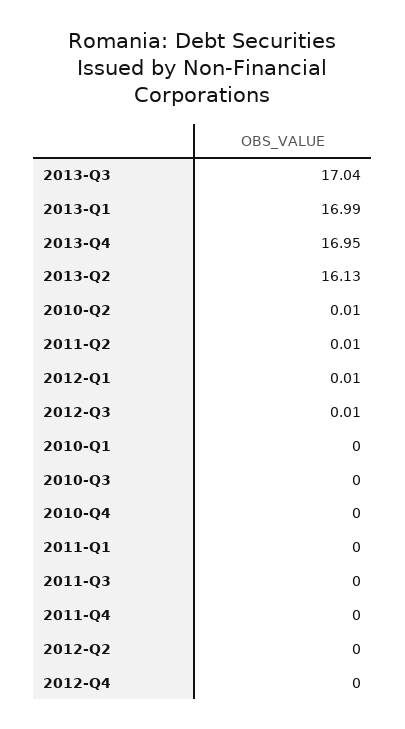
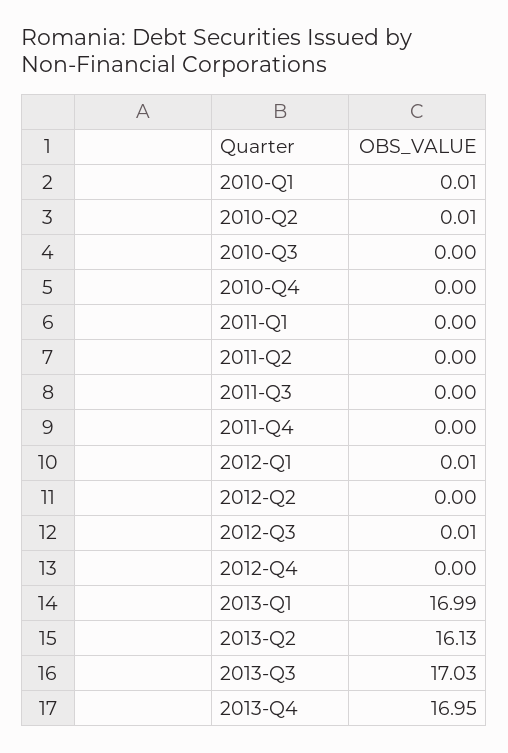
  {
-   "2013-Q3": 17.04,
+   "2013-Q3": 17.03,
    "2013-Q1": 16.99,
    "2013-Q4": 16.95,
    "2013-Q2": 16.13,
    "2010-Q2": 0.01,
-   "2011-Q2": 0.01,
+   "2011-Q2": 0,
    "2012-Q1": 0.01,
    "2012-Q3": 0.01,
-   "2010-Q1": 0,
+   "2010-Q1": 0.01,
    "2010-Q3": 0,
    "2010-Q4": 0,
    "2011-Q1": 0,
    "2011-Q3": 0,
    "2011-Q4": 0,
    "2012-Q2": 0,
    "2012-Q4": 0
  }

